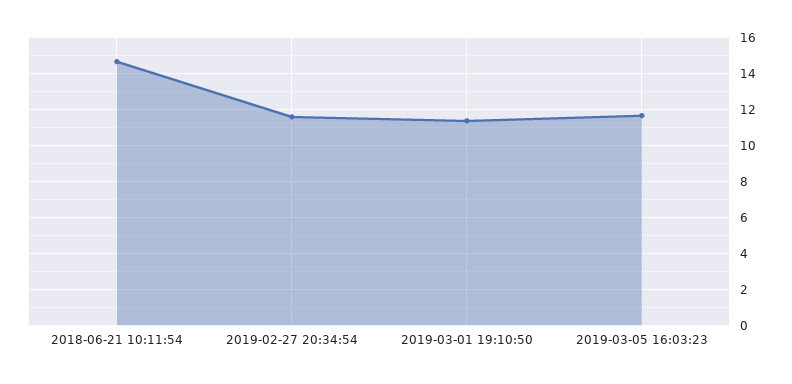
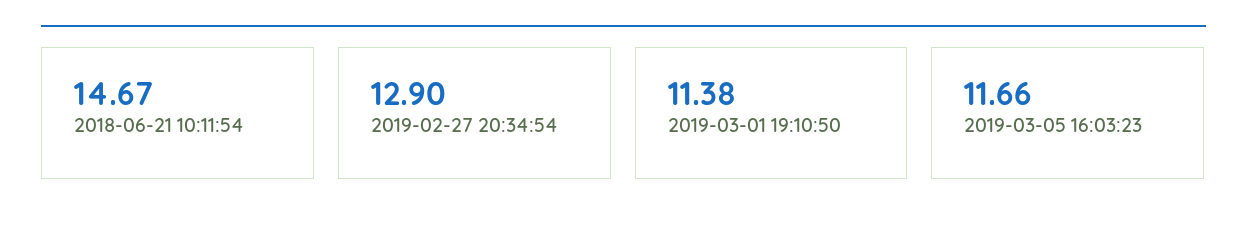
  {
    "2018-06-21 10:11:54": 14.67,
-   "2019-02-27 20:34:54": 11.5,
+   "2019-02-27 20:34:54": 12.9,
    "2019-03-01 19:10:50": 11.38,
    "2019-03-05 16:03:23": 11.66
  }

